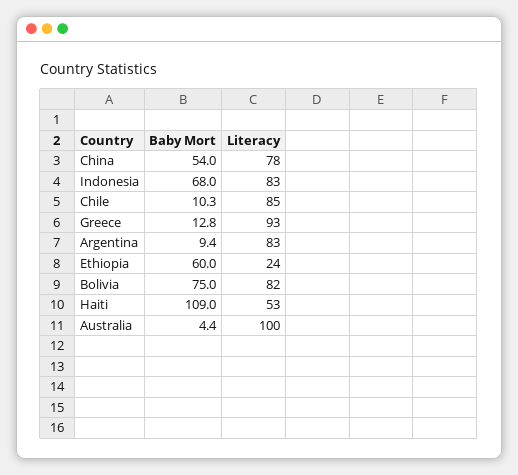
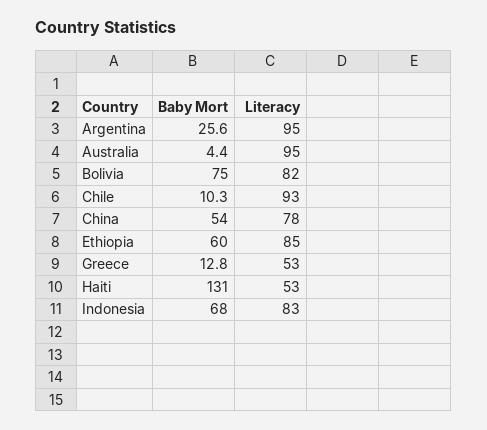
  {
    "Baby Mort": {
      "China": 54,
      "Indonesia": 68,
      "Chile": 10.3,
      "Greece": 12.8,
-     "Argentina": 9.4,
+     "Argentina": 25.6,
      "Ethiopia": 60,
      "Bolivia": 75,
-     "Haiti": 109,
+     "Haiti": 131,
      "Australia": 4.4
    },
    "Literacy": {
      "China": 78,
      "Indonesia": 83,
-     "Chile": 85,
+     "Chile": 93,
-     "Greece": 93,
+     "Greece": 53,
-     "Argentina": 83,
+     "Argentina": 95,
-     "Ethiopia": 24,
+     "Ethiopia": 85,
      "Bolivia": 82,
      "Haiti": 53,
-     "Australia": 100
+     "Australia": 95
    }
  }

